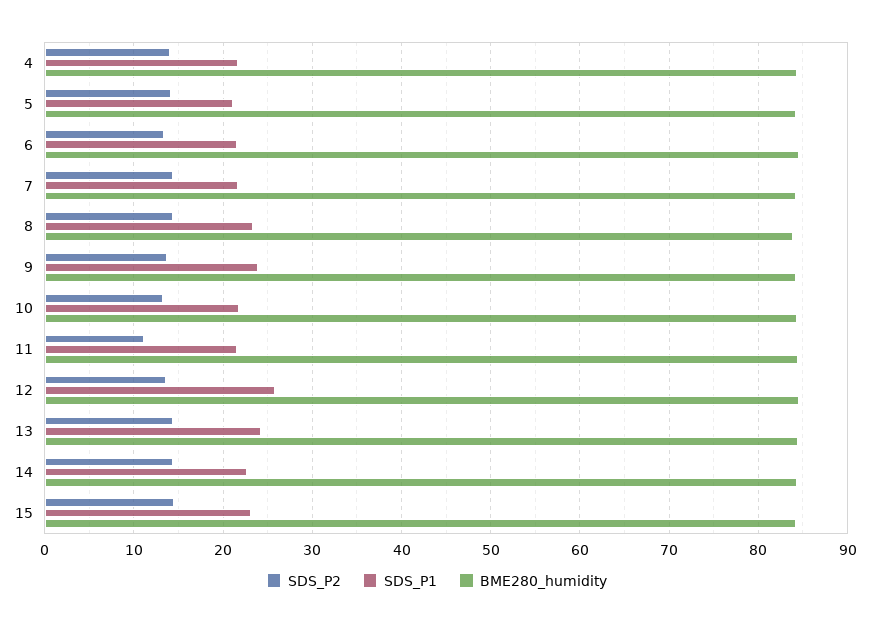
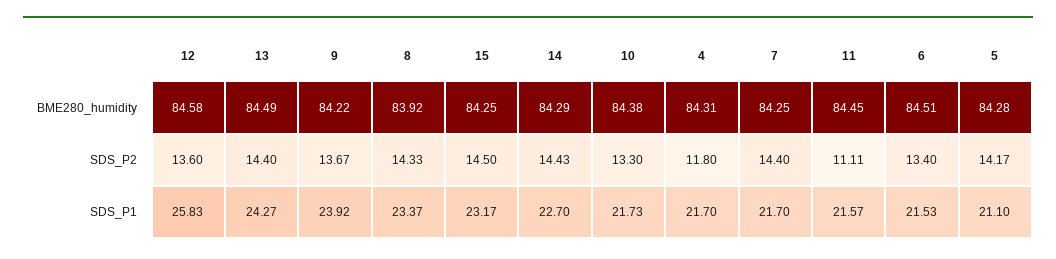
  {
    "SDS_P2": {
-     "4": 14,
+     "4": 11.8,
      "5": 14.17,
      "6": 13.4,
      "7": 14.4,
      "8": 14.33,
      "9": 13.67,
      "10": 13.3,
      "11": 11.11,
      "12": 13.6,
      "13": 14.4,
      "14": 14.43,
      "15": 14.5
    },
    "SDS_P1": {
      "4": 21.7,
      "5": 21.1,
      "6": 21.53,
      "7": 21.7,
      "8": 23.37,
      "9": 23.92,
      "10": 21.73,
      "11": 21.57,
      "12": 25.83,
      "13": 24.27,
      "14": 22.7,
      "15": 23.17
    },
    "BME280_humidity": {
      "4": 84.31,
      "5": 84.28,
      "6": 84.51,
      "7": 84.25,
      "8": 83.92,
      "9": 84.22,
      "10": 84.38,
      "11": 84.45,
      "12": 84.58,
      "13": 84.49,
      "14": 84.29,
      "15": 84.25
    }
  }

